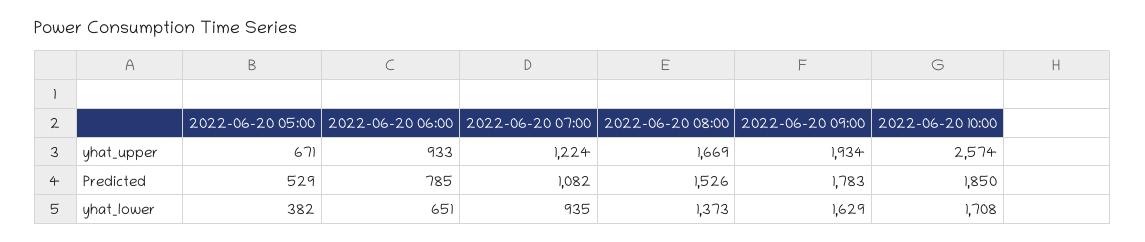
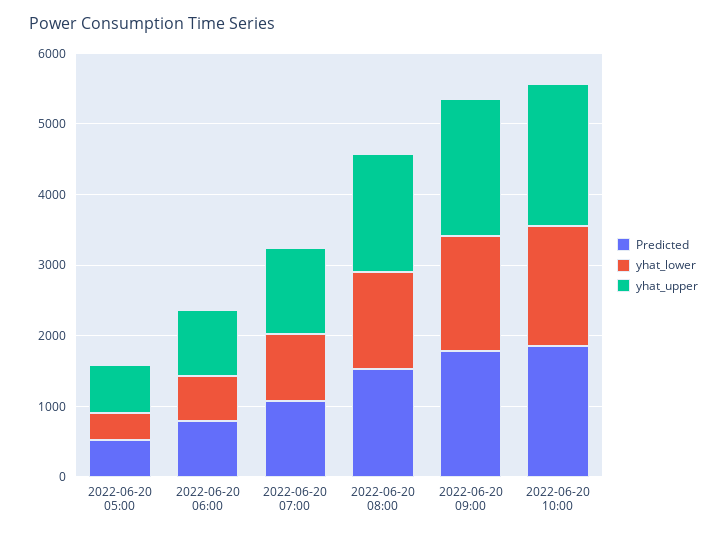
  {
    "yhat_upper": {
      "2022-06-20 05:00": 671,
      "2022-06-20 06:00": 933,
      "2022-06-20 07:00": 1224,
      "2022-06-20 08:00": 1669,
      "2022-06-20 09:00": 1934,
-     "2022-06-20 10:00": 2574
+     "2022-06-20 10:00": 2000
    },
    "Predicted": {
      "2022-06-20 05:00": 529,
      "2022-06-20 06:00": 785,
      "2022-06-20 07:00": 1082,
      "2022-06-20 08:00": 1526,
      "2022-06-20 09:00": 1783,
      "2022-06-20 10:00": 1850
    },
    "yhat_lower": {
      "2022-06-20 05:00": 382,
      "2022-06-20 06:00": 651,
      "2022-06-20 07:00": 935,
      "2022-06-20 08:00": 1373,
      "2022-06-20 09:00": 1629,
      "2022-06-20 10:00": 1708
    }
  }

